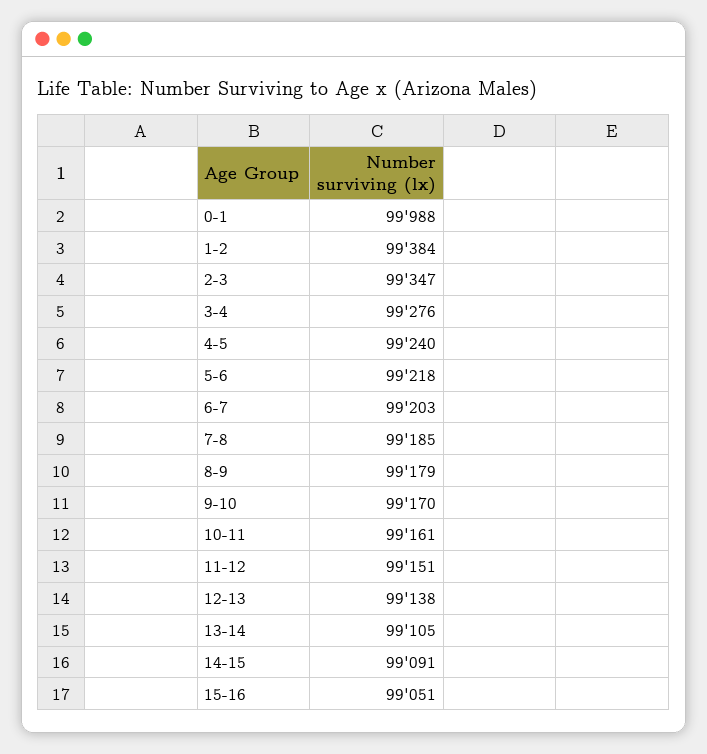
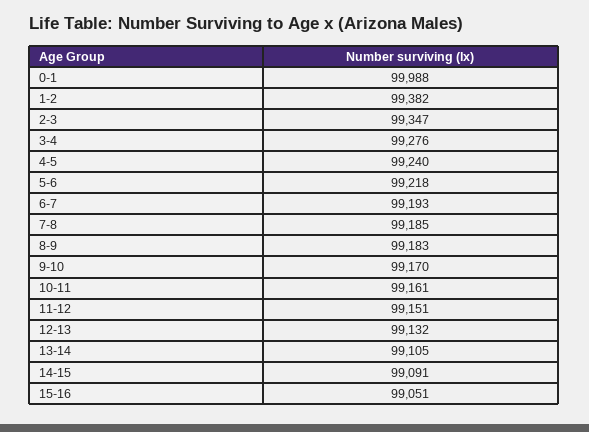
  {
    "0-1": 99988,
-   "1-2": 99384,
+   "1-2": 99382,
    "2-3": 99347,
    "3-4": 99276,
    "4-5": 99240,
    "5-6": 99218,
-   "6-7": 99203,
+   "6-7": 99193,
    "7-8": 99185,
-   "8-9": 99179,
+   "8-9": 99183,
    "9-10": 99170,
    "10-11": 99161,
    "11-12": 99151,
-   "12-13": 99138,
+   "12-13": 99132,
    "13-14": 99105,
    "14-15": 99091,
    "15-16": 99051
  }

